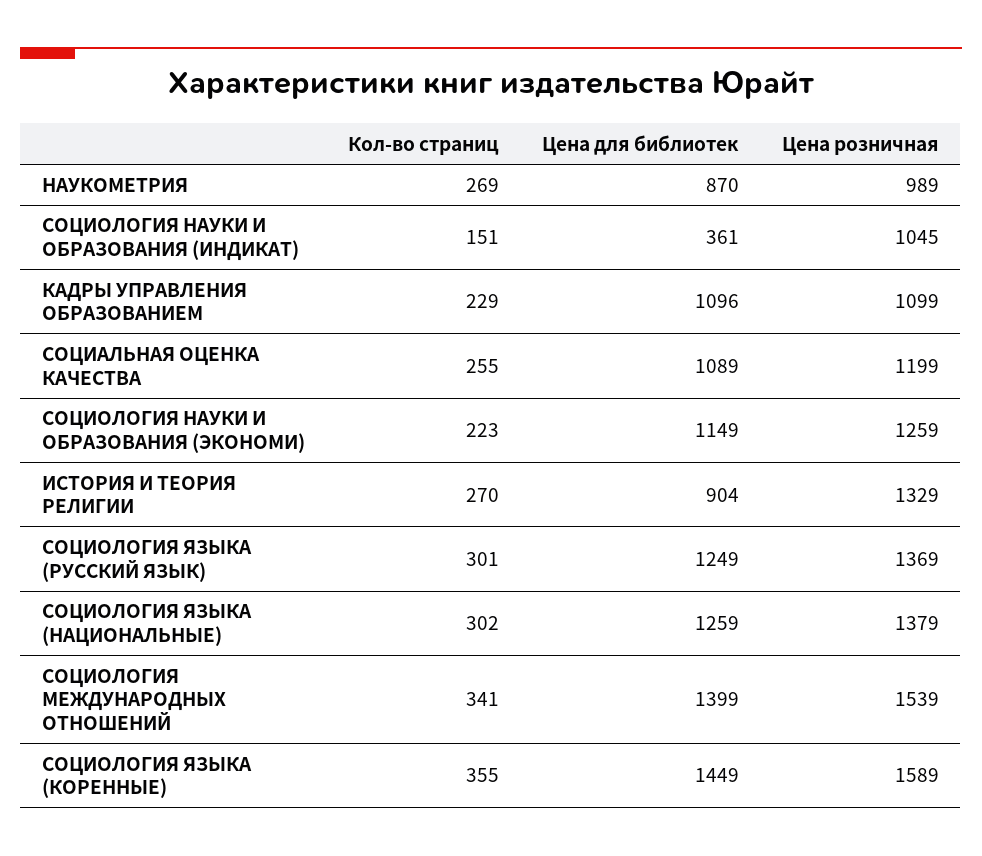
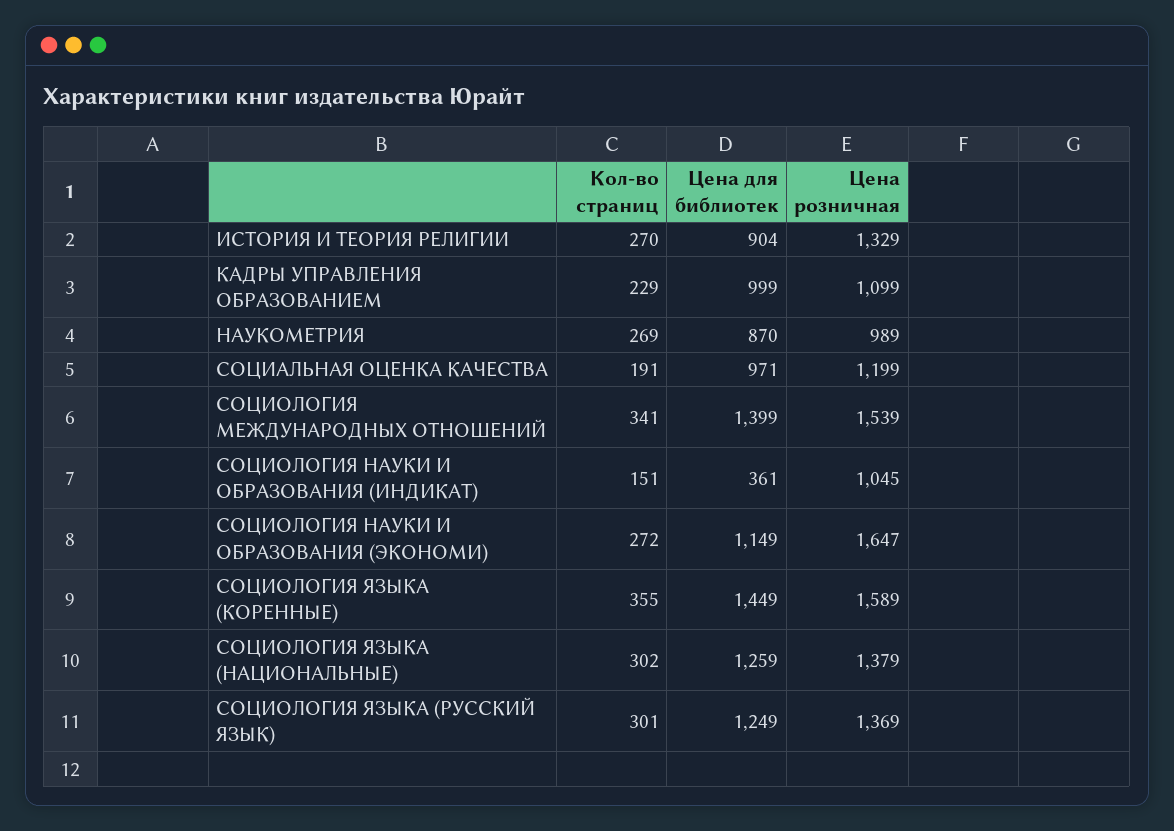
  {
    "Кол-во страниц": {
      "НАУКОМЕТРИЯ": 269,
      "СОЦИОЛОГИЯ НАУКИ И ОБРАЗОВАНИЯ (ИНДИКАТ)": 151,
      "КАДРЫ УПРАВЛЕНИЯ ОБРАЗОВАНИЕМ": 229,
-     "СОЦИАЛЬНАЯ ОЦЕНКА КАЧЕСТВА": 255,
+     "СОЦИАЛЬНАЯ ОЦЕНКА КАЧЕСТВА": 191,
-     "СОЦИОЛОГИЯ НАУКИ И ОБРАЗОВАНИЯ (ЭКОНОМИ)": 223,
+     "СОЦИОЛОГИЯ НАУКИ И ОБРАЗОВАНИЯ (ЭКОНОМИ)": 272,
      "ИСТОРИЯ И ТЕОРИЯ РЕЛИГИИ": 270,
      "СОЦИОЛОГИЯ ЯЗЫКА (РУССКИЙ ЯЗЫК)": 301,
      "СОЦИОЛОГИЯ ЯЗЫКА (НАЦИОНАЛЬНЫЕ)": 302,
      "СОЦИОЛОГИЯ МЕЖДУНАРОДНЫХ ОТНОШЕНИЙ": 341,
      "СОЦИОЛОГИЯ ЯЗЫКА (КОРЕННЫЕ)": 355
    },
    "Цена для библиотек": {
      "НАУКОМЕТРИЯ": 870,
      "СОЦИОЛОГИЯ НАУКИ И ОБРАЗОВАНИЯ (ИНДИКАТ)": 361,
-     "КАДРЫ УПРАВЛЕНИЯ ОБРАЗОВАНИЕМ": 1096,
+     "КАДРЫ УПРАВЛЕНИЯ ОБРАЗОВАНИЕМ": 999,
-     "СОЦИАЛЬНАЯ ОЦЕНКА КАЧЕСТВА": 1089,
+     "СОЦИАЛЬНАЯ ОЦЕНКА КАЧЕСТВА": 971,
      "СОЦИОЛОГИЯ НАУКИ И ОБРАЗОВАНИЯ (ЭКОНОМИ)": 1149,
      "ИСТОРИЯ И ТЕОРИЯ РЕЛИГИИ": 904,
      "СОЦИОЛОГИЯ ЯЗЫКА (РУССКИЙ ЯЗЫК)": 1249,
      "СОЦИОЛОГИЯ ЯЗЫКА (НАЦИОНАЛЬНЫЕ)": 1259,
      "СОЦИОЛОГИЯ МЕЖДУНАРОДНЫХ ОТНОШЕНИЙ": 1399,
      "СОЦИОЛОГИЯ ЯЗЫКА (КОРЕННЫЕ)": 1449
    },
    "Цена розничная": {
      "НАУКОМЕТРИЯ": 989,
      "СОЦИОЛОГИЯ НАУКИ И ОБРАЗОВАНИЯ (ИНДИКАТ)": 1045,
      "КАДРЫ УПРАВЛЕНИЯ ОБРАЗОВАНИЕМ": 1099,
      "СОЦИАЛЬНАЯ ОЦЕНКА КАЧЕСТВА": 1199,
-     "СОЦИОЛОГИЯ НАУКИ И ОБРАЗОВАНИЯ (ЭКОНОМИ)": 1259,
+     "СОЦИОЛОГИЯ НАУКИ И ОБРАЗОВАНИЯ (ЭКОНОМИ)": 1647,
      "ИСТОРИЯ И ТЕОРИЯ РЕЛИГИИ": 1329,
      "СОЦИОЛОГИЯ ЯЗЫКА (РУССКИЙ ЯЗЫК)": 1369,
      "СОЦИОЛОГИЯ ЯЗЫКА (НАЦИОНАЛЬНЫЕ)": 1379,
      "СОЦИОЛОГИЯ МЕЖДУНАРОДНЫХ ОТНОШЕНИЙ": 1539,
      "СОЦИОЛОГИЯ ЯЗЫКА (КОРЕННЫЕ)": 1589
    }
  }

